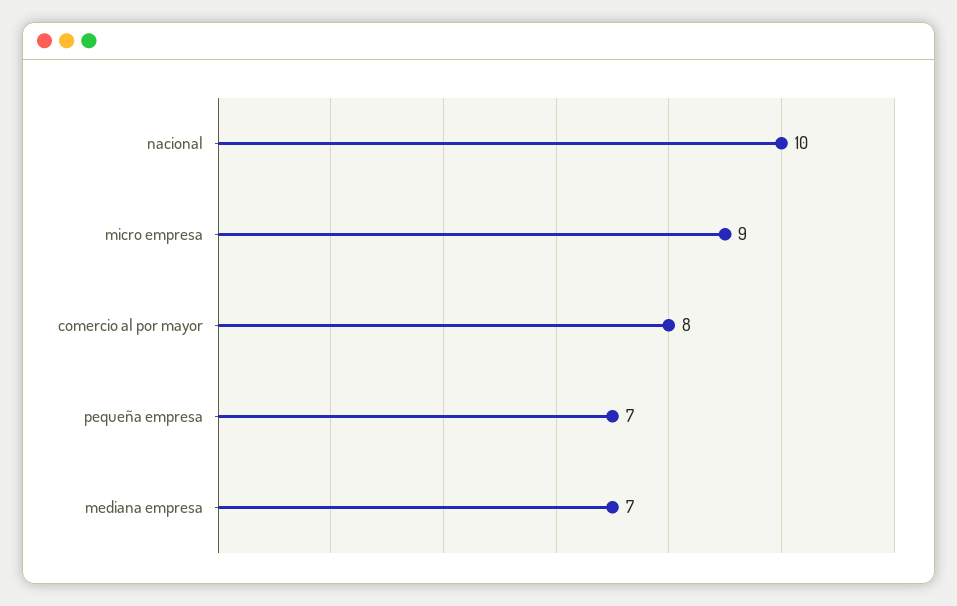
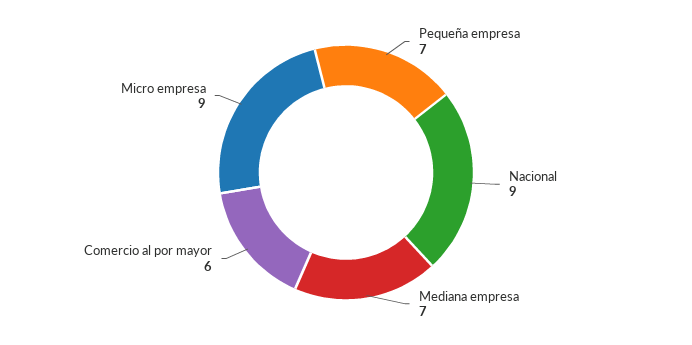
  {
-   "nacional": 10,
+   "nacional": 9,
    "micro empresa": 9,
-   "comercio al por mayor": 8,
+   "comercio al por mayor": 6,
    "pequeña empresa": 7,
    "mediana empresa": 7
  }

